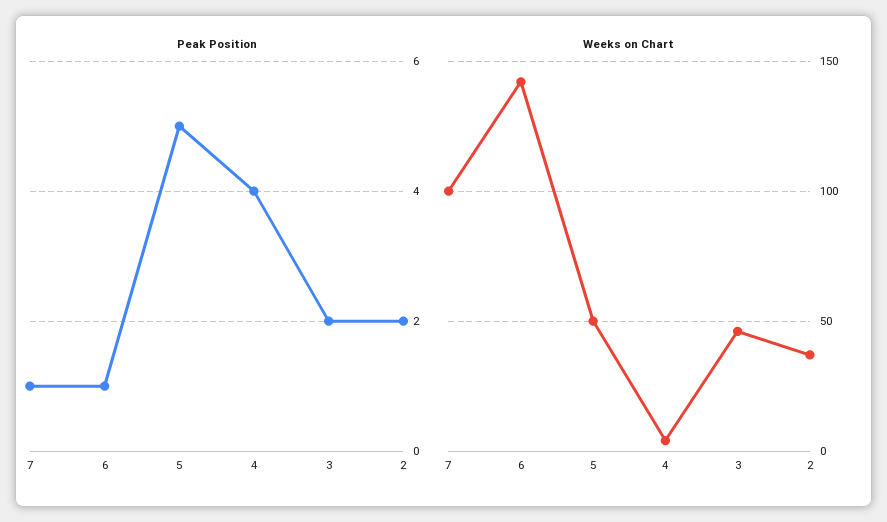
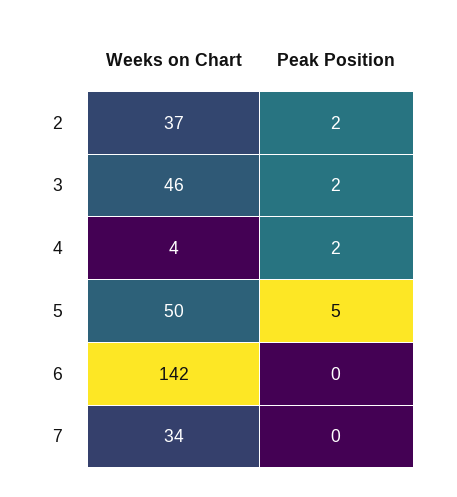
  {
    "Peak Position": {
-     "7": 1,
+     "7": 0,
-     "6": 1,
+     "6": 0,
      "5": 5,
-     "4": 4,
+     "4": 2,
      "3": 2,
      "2": 2
    },
    "Weeks on Chart": {
-     "7": 100,
+     "7": 34,
      "6": 142,
      "5": 50,
      "4": 4,
      "3": 46,
      "2": 37
    }
  }

